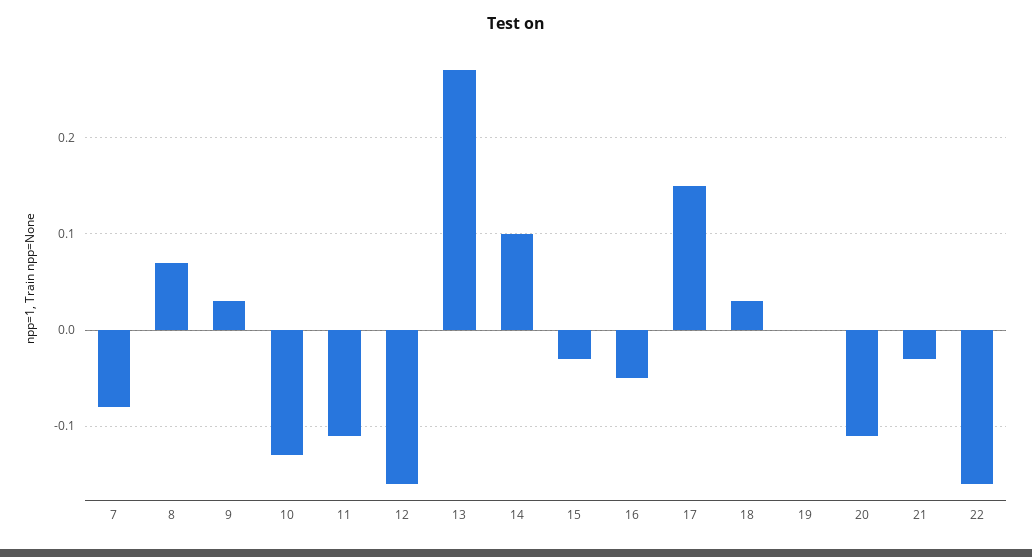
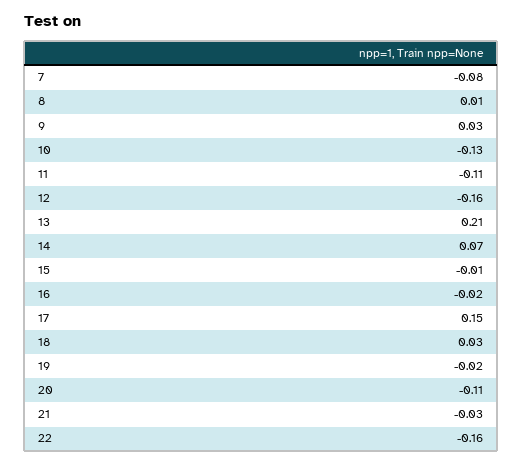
  {
    "7": -0.08,
-   "8": 0.07,
+   "8": 0.01,
    "9": 0.03,
    "10": -0.13,
    "11": -0.11,
    "12": -0.16,
-   "13": 0.27,
+   "13": 0.21,
-   "14": 0.1,
+   "14": 0.07,
-   "15": -0.03,
+   "15": -0.01,
-   "16": -0.05,
+   "16": -0.02,
    "17": 0.15,
    "18": 0.03,
-   "19": 0,
+   "19": -0.02,
    "20": -0.11,
    "21": -0.03,
    "22": -0.16
  }

